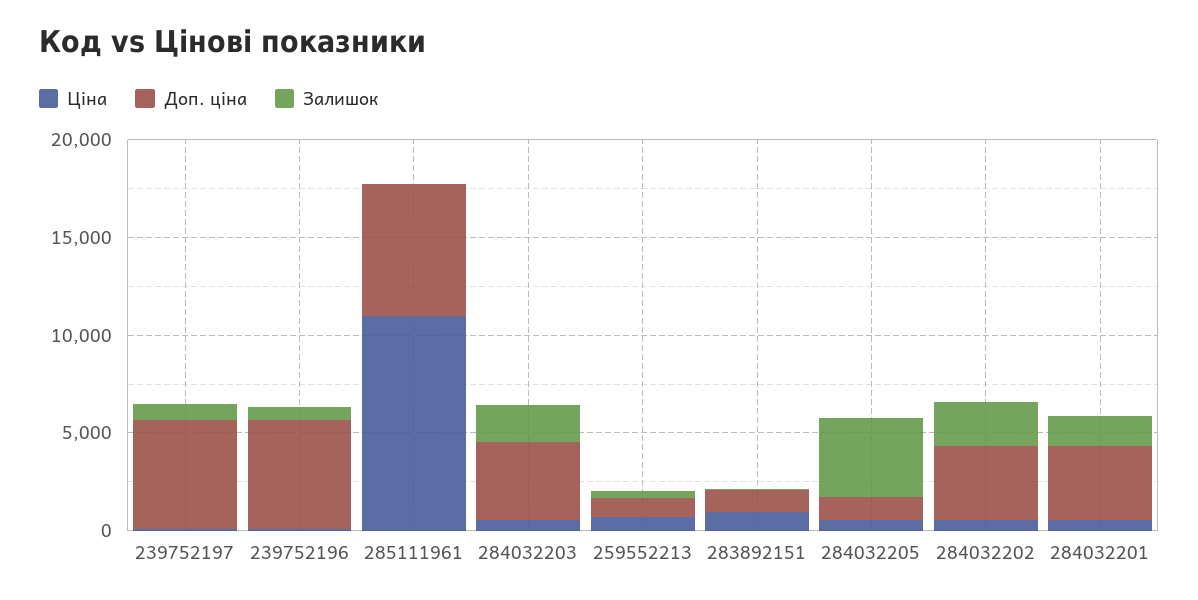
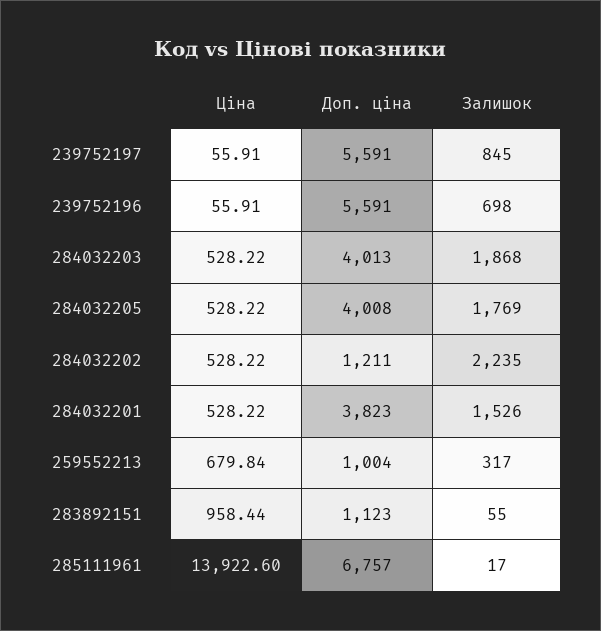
  {
    "Ціна": {
      "239752197": 55.91,
      "239752196": 55.91,
-     "285111961": 11000,
+     "285111961": 13922.6,
      "284032203": 528.22,
      "259552213": 679.84,
      "283892151": 958.44,
      "284032205": 528.22,
      "284032202": 528.22,
      "284032201": 528.22
    },
    "Доп. ціна": {
      "239752197": 5591,
      "239752196": 5591,
      "285111961": 6757,
      "284032203": 4013,
      "259552213": 1004,
      "283892151": 1123,
-     "284032205": 1000,
+     "284032205": 4008,
-     "284032202": 4000,
+     "284032202": 1211,
      "284032201": 3823
    },
    "Залишок": {
      "239752197": 845,
      "239752196": 698,
      "285111961": 17,
      "284032203": 1868,
      "259552213": 317,
      "283892151": 55,
-     "284032205": 4000,
+     "284032205": 1769,
      "284032202": 2235,
      "284032201": 1526
    }
  }

